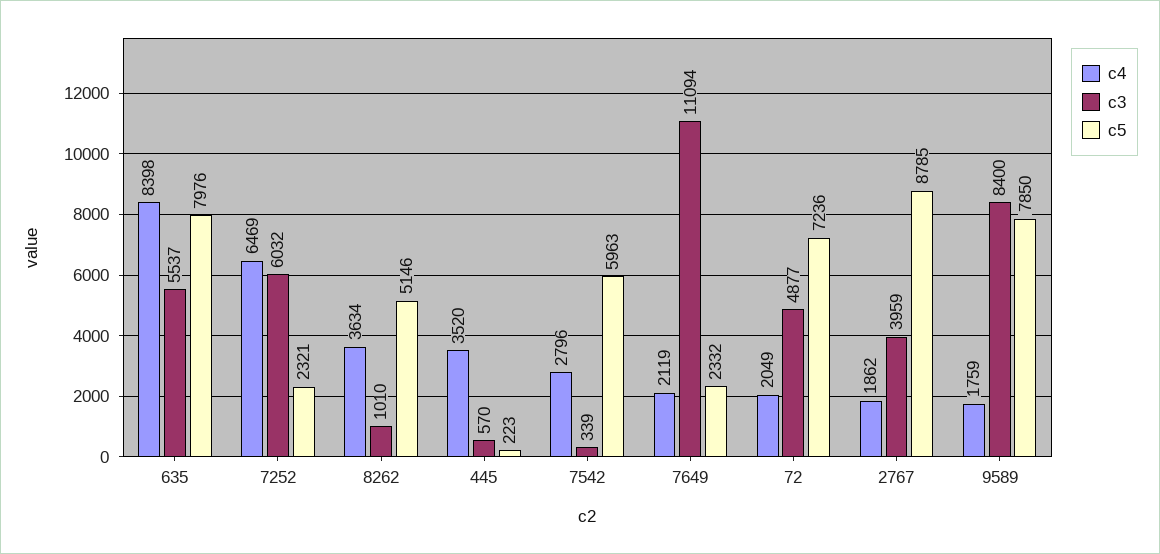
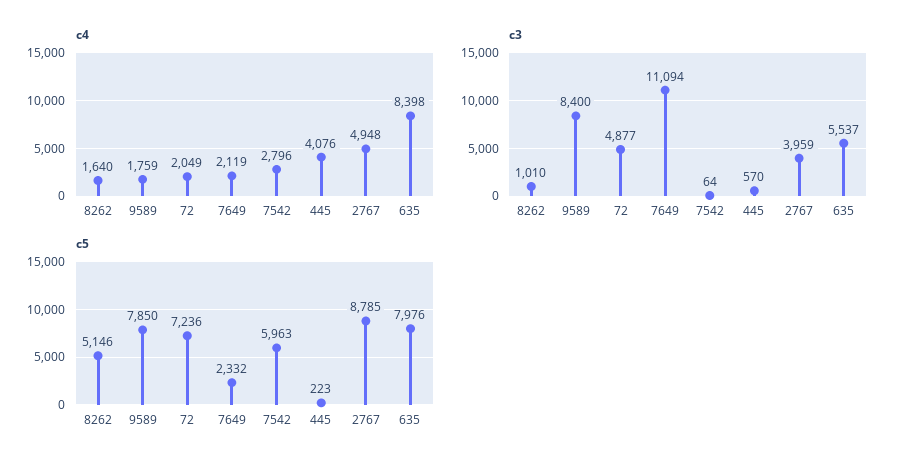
  {
    "c4": {
      "635": 8398,
-     "7252": 6469,
-     "8262": 3634,
+     "8262": 1640,
-     "445": 3520,
+     "445": 4076,
      "7542": 2796,
      "7649": 2119,
      "72": 2049,
-     "2767": 1862,
+     "2767": 4948,
      "9589": 1759
    },
    "c3": {
      "635": 5537,
-     "7252": 6032,
      "8262": 1010,
      "445": 570,
-     "7542": 339,
+     "7542": 64,
      "7649": 11094,
      "72": 4877,
      "2767": 3959,
      "9589": 8400
    },
    "c5": {
      "635": 7976,
-     "7252": 2321,
      "8262": 5146,
      "445": 223,
      "7542": 5963,
      "7649": 2332,
      "72": 7236,
      "2767": 8785,
      "9589": 7850
    }
  }

